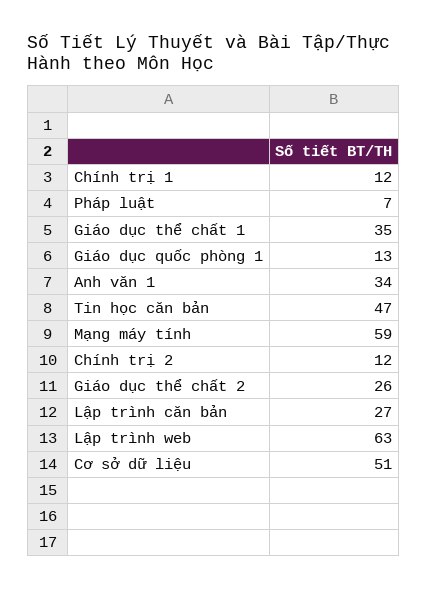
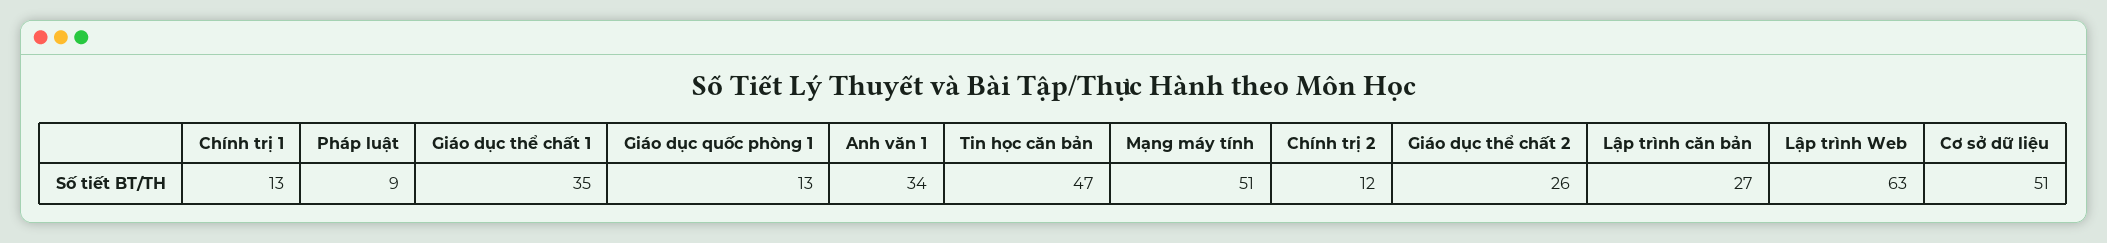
  {
-   "Chính trị 1": 12,
+   "Chính trị 1": 13,
-   "Pháp luật": 7,
+   "Pháp luật": 9,
    "Giáo dục thể chất 1": 35,
    "Giáo dục quốc phòng 1": 13,
    "Anh văn 1": 34,
    "Tin học căn bản": 47,
-   "Mạng máy tính": 59,
+   "Mạng máy tính": 51,
    "Chính trị 2": 12,
    "Giáo dục thể chất 2": 26,
    "Lập trình căn bản": 27,
    "Lập trình web": 63,
    "Cơ sở dữ liệu": 51
  }

